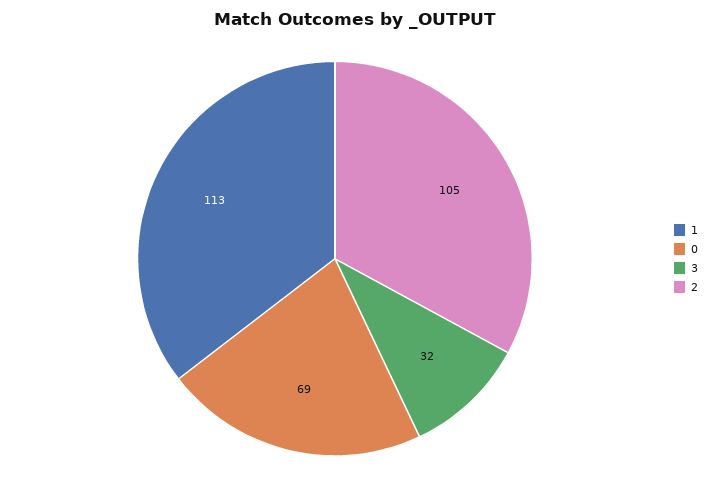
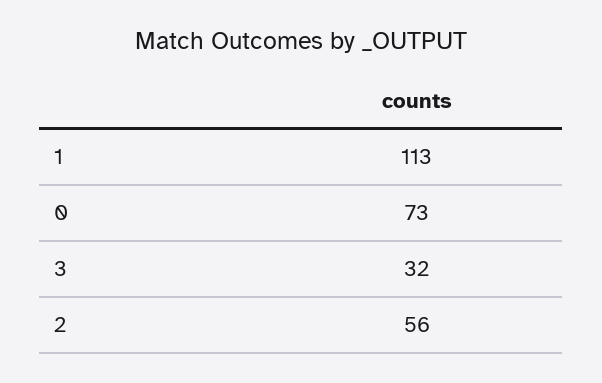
  {
    "1": 113,
-   "0": 69,
+   "0": 73,
    "3": 32,
-   "2": 105
+   "2": 56
  }

